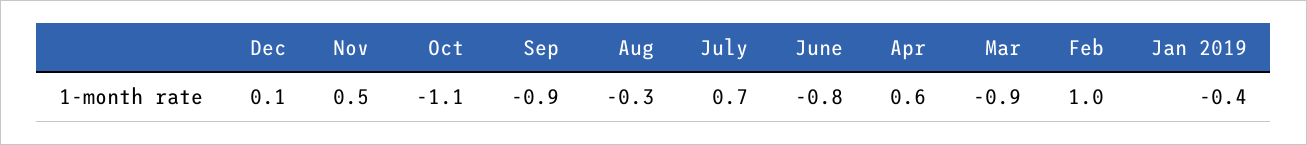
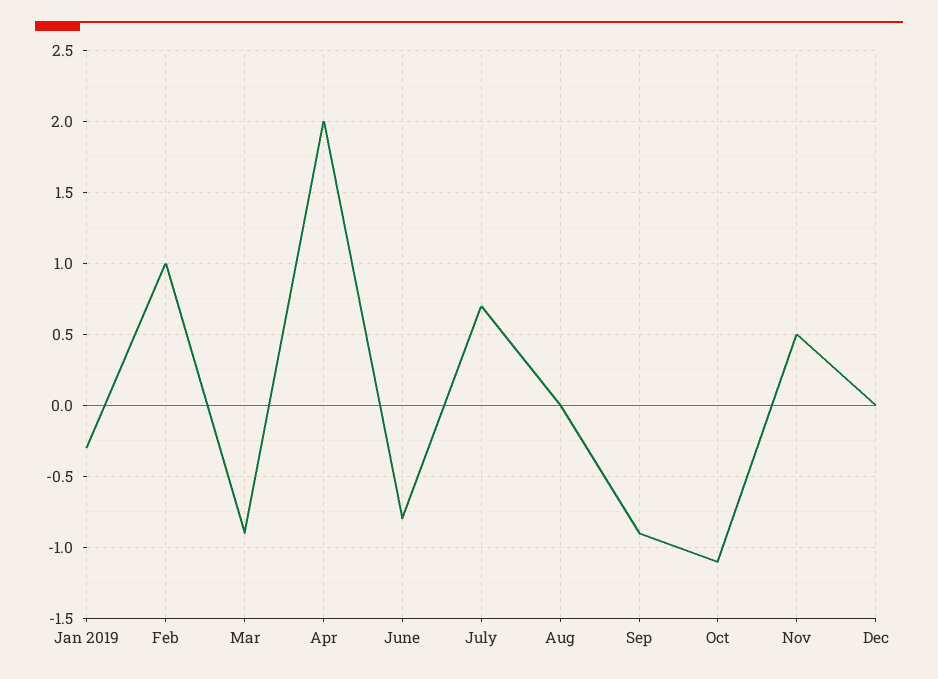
  {
-   "Dec": 0.1,
+   "Dec": 0,
    "Nov": 0.5,
    "Oct": -1.1,
    "Sep": -0.9,
-   "Aug": -0.3,
+   "Aug": 0,
    "July": 0.7,
    "June": -0.8,
-   "Apr": 0.6,
+   "Apr": 2,
    "Mar": -0.9,
    "Feb": 1,
-   "Jan 2019": -0.4
+   "Jan 2019": -0.3
  }

